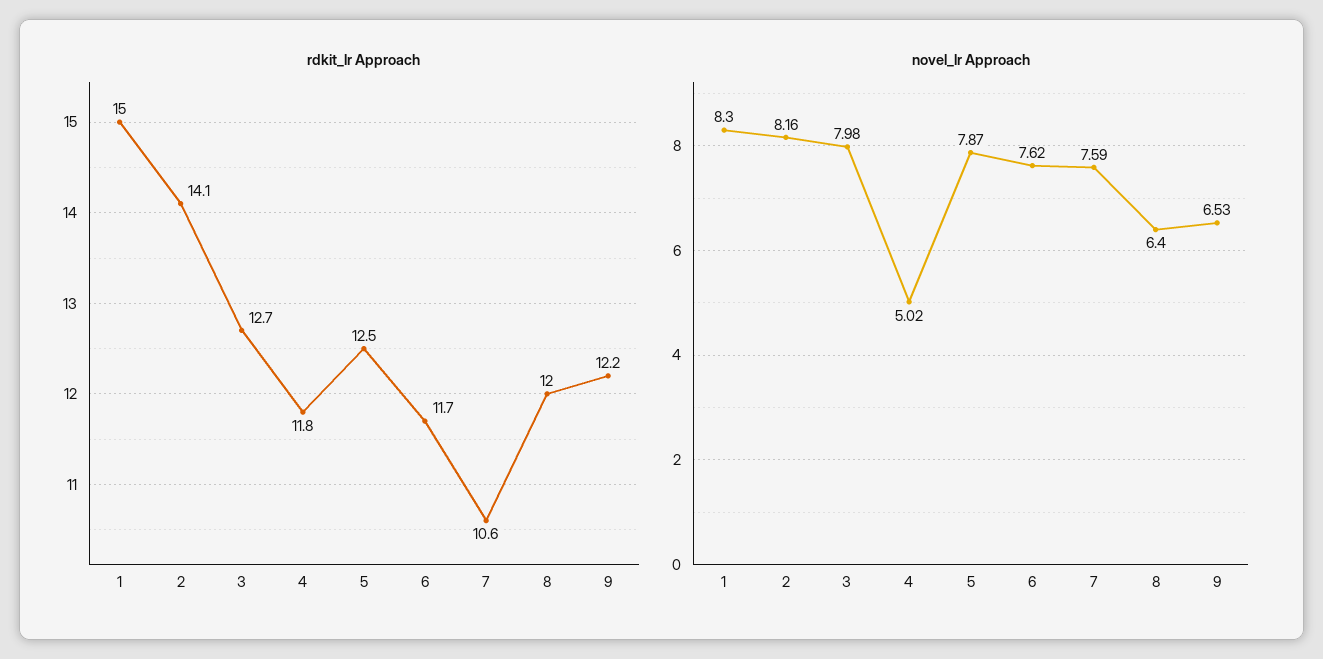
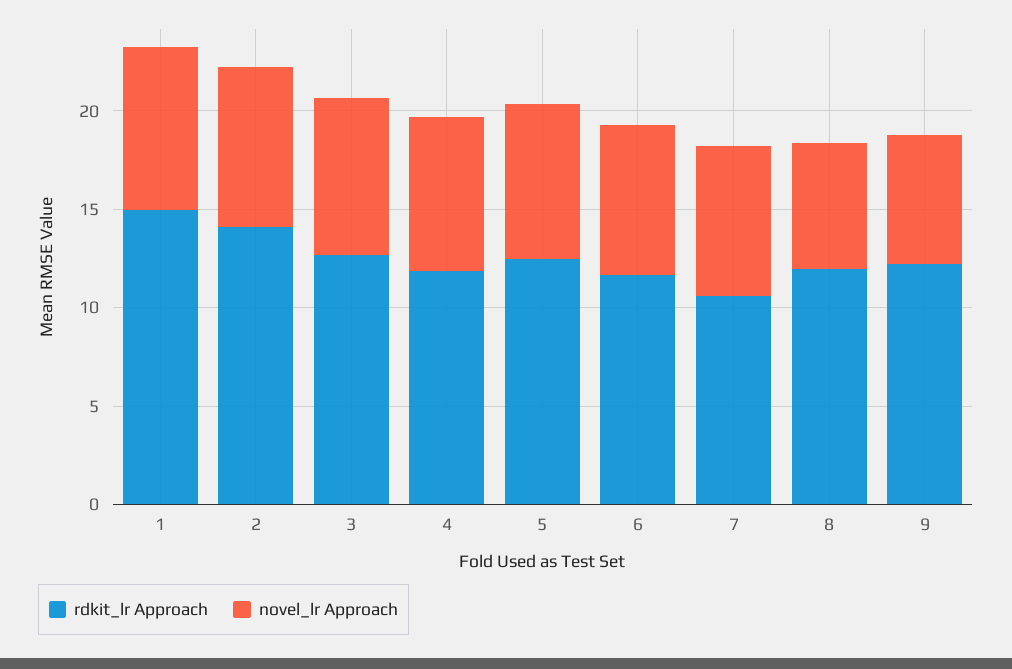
  {
    "rdkit_lr Approach": {
      "1": 15,
      "2": 14.1,
      "3": 12.7,
      "4": 11.8,
      "5": 12.5,
      "6": 11.7,
      "7": 10.6,
      "8": 12,
      "9": 12.2
    },
    "novel_lr Approach": {
      "1": 8.3,
      "2": 8.16,
      "3": 7.98,
-     "4": 5.02,
+     "4": 8,
      "5": 7.87,
      "6": 7.62,
      "7": 7.59,
      "8": 6.4,
      "9": 6.53
    }
  }

